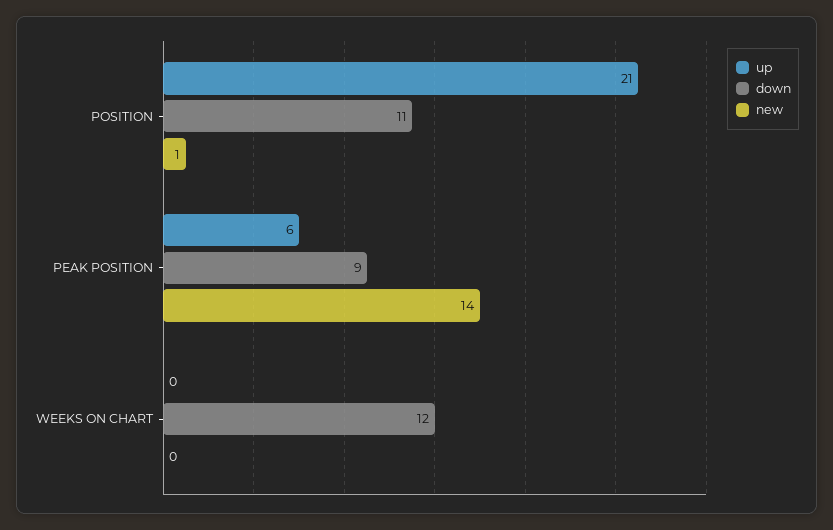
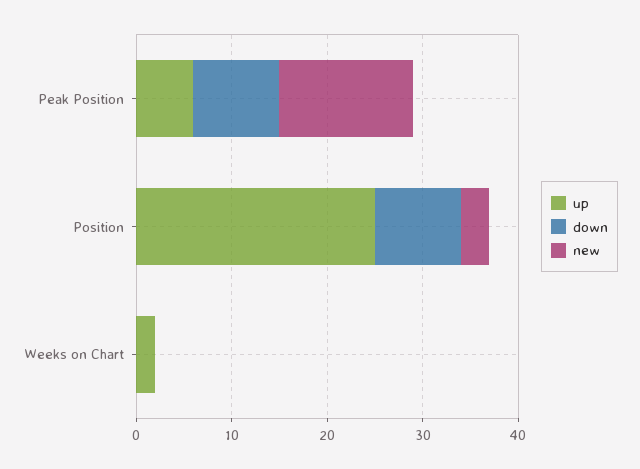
  {
    "up": {
-     "POSITION": 21,
+     "POSITION": 25,
      "PEAK POSITION": 6,
-     "WEEKS ON CHART": 0
+     "WEEKS ON CHART": 2
    },
    "down": {
-     "POSITION": 11,
+     "POSITION": 9,
      "PEAK POSITION": 9,
-     "WEEKS ON CHART": 12
+     "WEEKS ON CHART": 0
    },
    "new": {
-     "POSITION": 1,
+     "POSITION": 3,
      "PEAK POSITION": 14,
      "WEEKS ON CHART": 0
    }
  }

